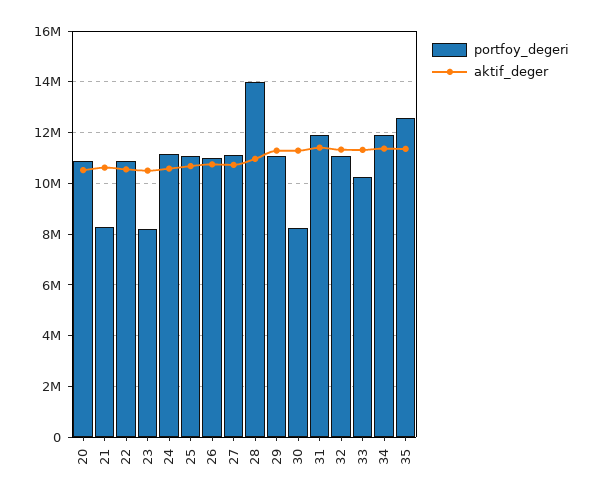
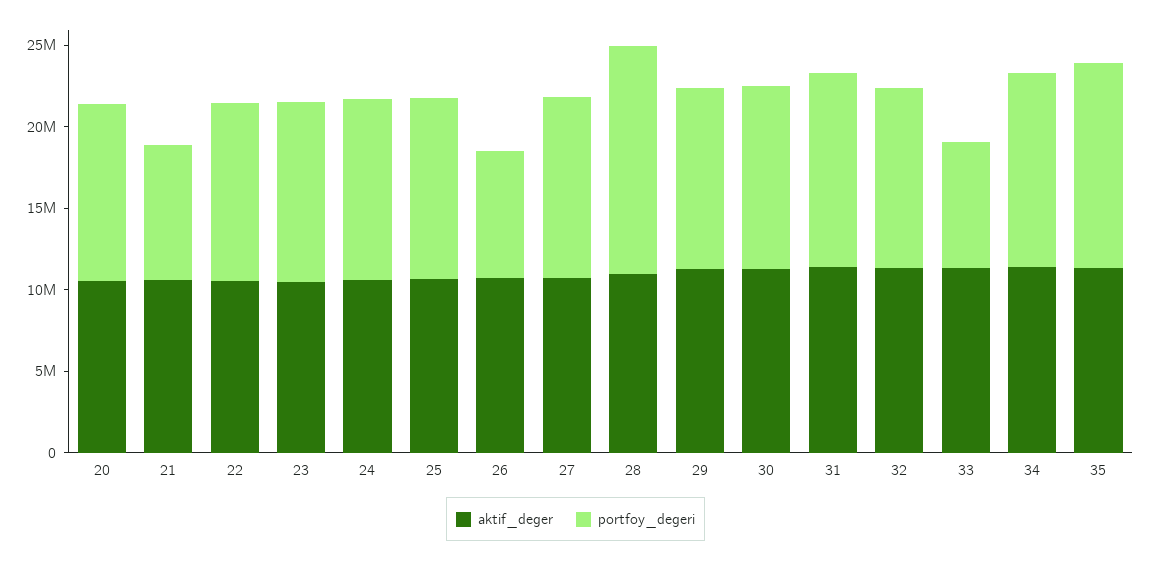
  {
    "portfoy_degeri": {
      "20": 10750000,
      "21": 8250000,
      "22": 11000000,
-     "23": 8250000,
+     "23": 11000000,
      "24": 11250000,
      "25": 11000000,
-     "26": 11000000,
+     "26": 8000000,
      "27": 11000000,
      "28": 14000000,
      "29": 11000000,
-     "30": 8250000,
+     "30": 11000000,
      "31": 12000000,
      "32": 11000000,
-     "33": 10250000,
+     "33": 8000000,
      "34": 12000000,
      "35": 12500000
    },
    "aktif_deger": {
      "20": 10500000,
      "21": 10500000,
      "22": 10500000,
      "23": 10500000,
      "24": 10500000,
      "25": 10750000,
      "26": 10750000,
      "27": 10750000,
      "28": 11000000,
      "29": 11250000,
      "30": 11250000,
      "31": 11500000,
      "32": 11250000,
      "33": 11250000,
      "34": 11250000,
      "35": 11250000
    }
  }

